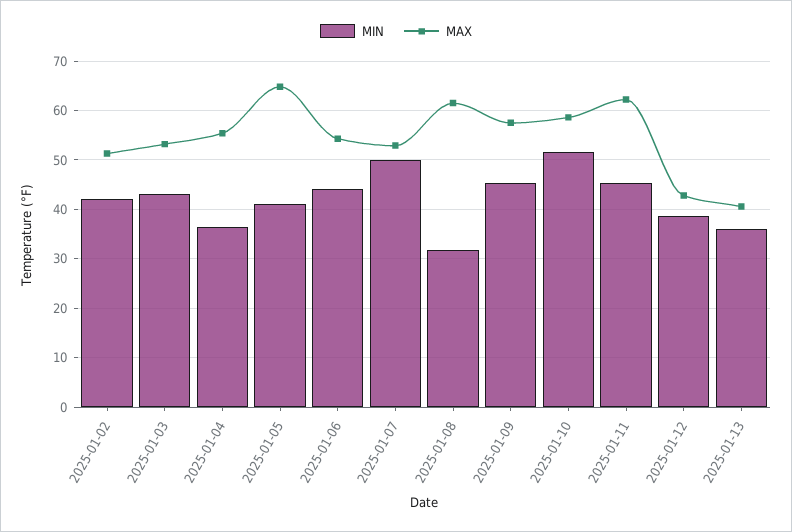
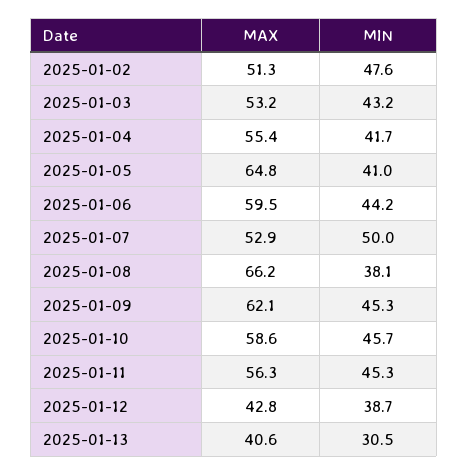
  {
    "MIN": {
-     "2025-01-02": 42,
+     "2025-01-02": 47.6,
      "2025-01-03": 43.2,
-     "2025-01-04": 36,
+     "2025-01-04": 41.7,
      "2025-01-05": 41,
      "2025-01-06": 44.2,
      "2025-01-07": 50,
-     "2025-01-08": 32,
+     "2025-01-08": 38.1,
      "2025-01-09": 45.3,
-     "2025-01-10": 52,
+     "2025-01-10": 45.7,
      "2025-01-11": 45.3,
      "2025-01-12": 38.7,
-     "2025-01-13": 36
+     "2025-01-13": 30.5
    },
    "MAX": {
      "2025-01-02": 51.3,
      "2025-01-03": 53.2,
      "2025-01-04": 55.4,
      "2025-01-05": 64.8,
-     "2025-01-06": 54,
+     "2025-01-06": 59.5,
      "2025-01-07": 52.9,
-     "2025-01-08": 62,
+     "2025-01-08": 66.2,
-     "2025-01-09": 58,
+     "2025-01-09": 62.1,
      "2025-01-10": 58.6,
-     "2025-01-11": 62,
+     "2025-01-11": 56.3,
      "2025-01-12": 42.8,
      "2025-01-13": 40.6
    }
  }

